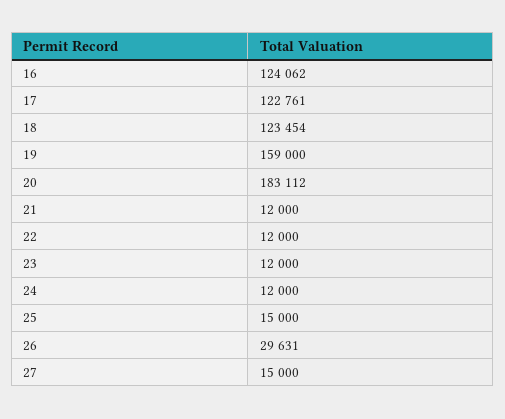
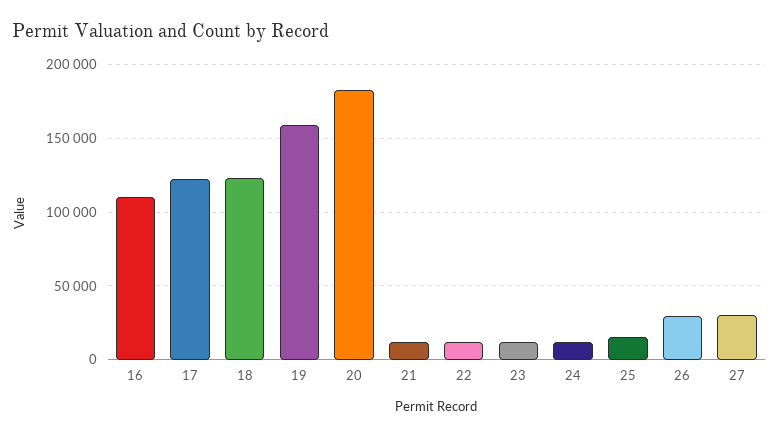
  {
-   "16": 124062,
+   "16": 110000,
    "17": 122761,
    "18": 123454,
    "19": 159000,
    "20": 183112,
    "21": 12000,
    "22": 12000,
    "23": 12000,
    "24": 12000,
    "25": 15000,
    "26": 29631,
-   "27": 15000
+   "27": 30000
  }

